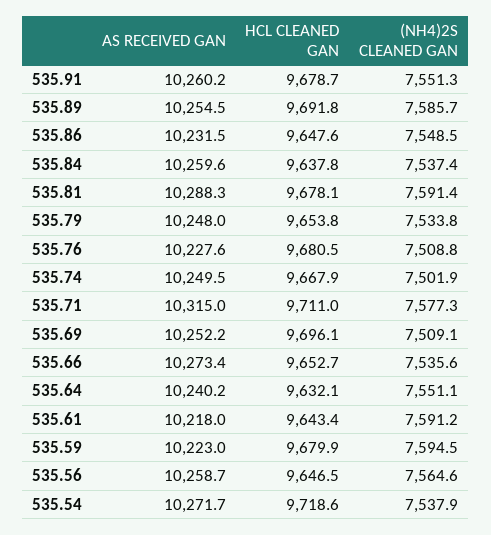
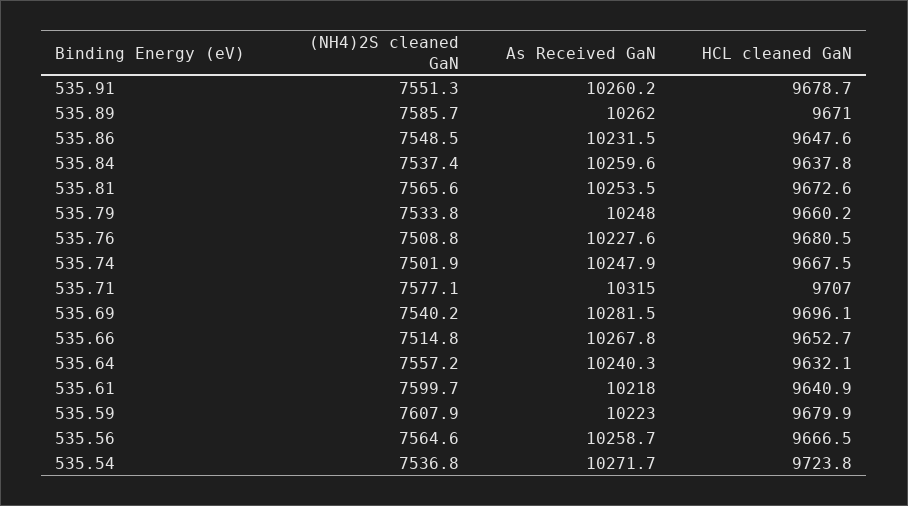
  {
    "AS RECEIVED GAN": {
      "535.91": 10260.2,
-     "535.89": 10254.5,
+     "535.89": 10262,
      "535.86": 10231.5,
      "535.84": 10259.6,
-     "535.81": 10288.3,
+     "535.81": 10253.5,
      "535.79": 10248,
      "535.76": 10227.6,
-     "535.74": 10249.5,
+     "535.74": 10247.9,
      "535.71": 10315,
-     "535.69": 10252.2,
+     "535.69": 10281.5,
-     "535.66": 10273.4,
+     "535.66": 10267.8,
-     "535.64": 10240.2,
+     "535.64": 10240.3,
      "535.61": 10218,
      "535.59": 10223,
      "535.56": 10258.7,
      "535.54": 10271.7
    },
    "HCL CLEANED GAN": {
      "535.91": 9678.7,
-     "535.89": 9691.8,
+     "535.89": 9671,
      "535.86": 9647.6,
      "535.84": 9637.8,
-     "535.81": 9678.1,
+     "535.81": 9672.6,
-     "535.79": 9653.8,
+     "535.79": 9660.2,
      "535.76": 9680.5,
-     "535.74": 9667.9,
+     "535.74": 9667.5,
-     "535.71": 9711,
+     "535.71": 9707,
      "535.69": 9696.1,
      "535.66": 9652.7,
      "535.64": 9632.1,
-     "535.61": 9643.4,
+     "535.61": 9640.9,
      "535.59": 9679.9,
-     "535.56": 9646.5,
+     "535.56": 9666.5,
-     "535.54": 9718.6
+     "535.54": 9723.8
    },
    "(NH4)2S CLEANED GAN": {
      "535.91": 7551.3,
      "535.89": 7585.7,
      "535.86": 7548.5,
      "535.84": 7537.4,
-     "535.81": 7591.4,
+     "535.81": 7565.6,
      "535.79": 7533.8,
      "535.76": 7508.8,
      "535.74": 7501.9,
-     "535.71": 7577.3,
+     "535.71": 7577.1,
-     "535.69": 7509.1,
+     "535.69": 7540.2,
-     "535.66": 7535.6,
+     "535.66": 7514.8,
-     "535.64": 7551.1,
+     "535.64": 7557.2,
-     "535.61": 7591.2,
+     "535.61": 7599.7,
-     "535.59": 7594.5,
+     "535.59": 7607.9,
      "535.56": 7564.6,
-     "535.54": 7537.9
+     "535.54": 7536.8
    }
  }

